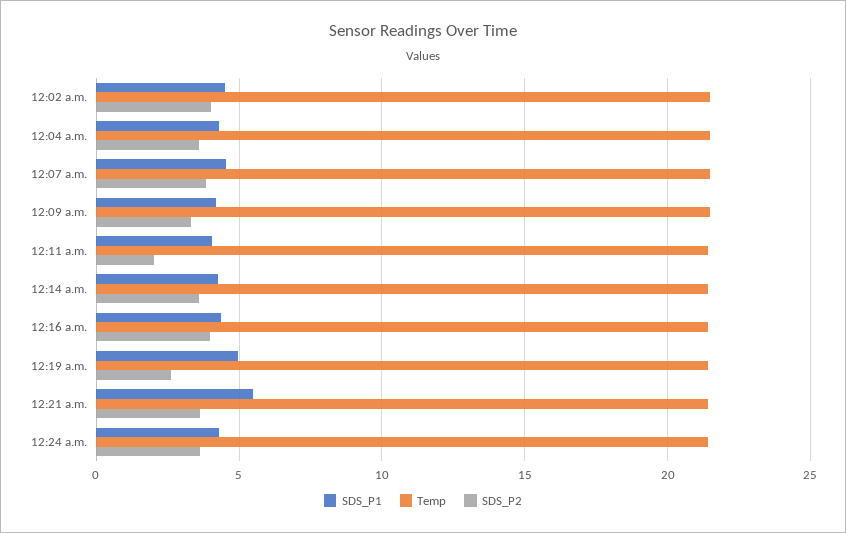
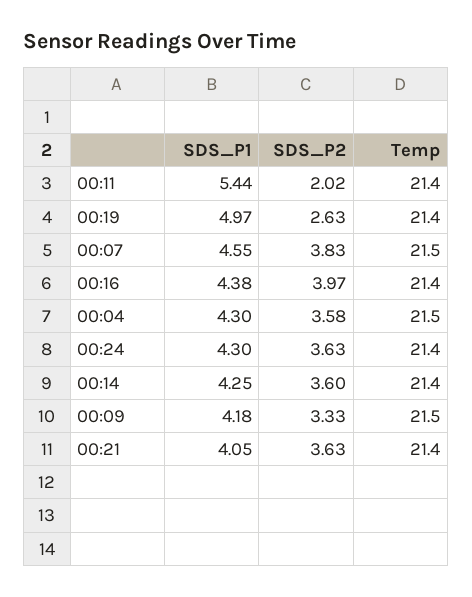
  {
    "SDS_P1": {
-     "12:02 a.m.": 4.5,
      "12:04 a.m.": 4.3,
      "12:07 a.m.": 4.55,
      "12:09 a.m.": 4.18,
-     "12:11 a.m.": 4,
+     "12:11 a.m.": 5.44,
      "12:14 a.m.": 4.25,
      "12:16 a.m.": 4.38,
      "12:19 a.m.": 4.97,
-     "12:21 a.m.": 5.5,
+     "12:21 a.m.": 4.05,
      "12:24 a.m.": 4.3
    },
    "Temp": {
-     "12:02 a.m.": 21.5,
      "12:04 a.m.": 21.5,
      "12:07 a.m.": 21.5,
      "12:09 a.m.": 21.5,
      "12:11 a.m.": 21.4,
      "12:14 a.m.": 21.4,
      "12:16 a.m.": 21.4,
      "12:19 a.m.": 21.4,
      "12:21 a.m.": 21.4,
      "12:24 a.m.": 21.4
    },
    "SDS_P2": {
-     "12:02 a.m.": 4,
      "12:04 a.m.": 3.58,
      "12:07 a.m.": 3.83,
      "12:09 a.m.": 3.33,
      "12:11 a.m.": 2.02,
      "12:14 a.m.": 3.6,
      "12:16 a.m.": 3.97,
      "12:19 a.m.": 2.63,
      "12:21 a.m.": 3.63,
      "12:24 a.m.": 3.63
    }
  }

